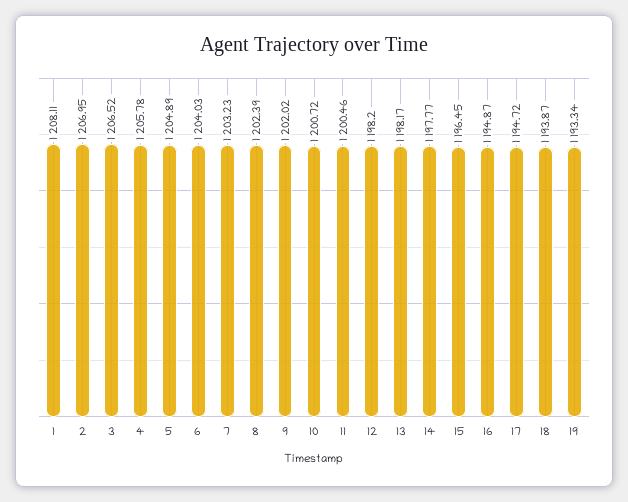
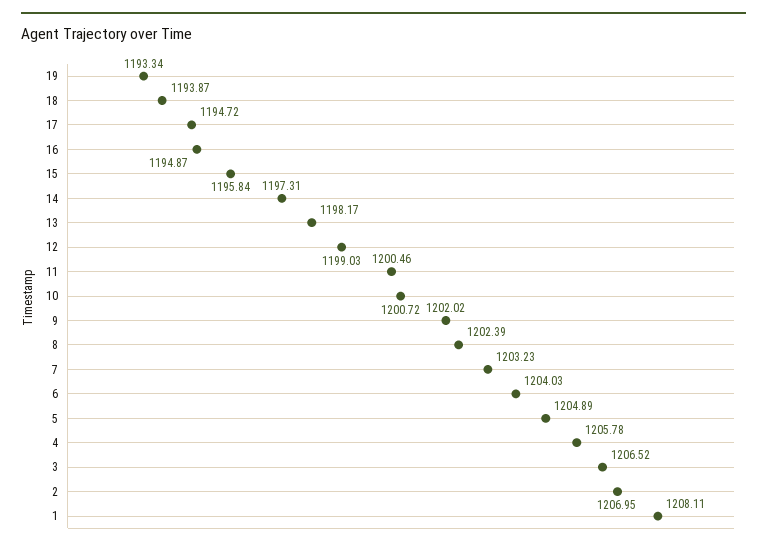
  {
    "1": 1208.11,
    "2": 1206.95,
    "3": 1206.52,
    "4": 1205.78,
    "5": 1204.89,
    "6": 1204.03,
    "7": 1203.23,
    "8": 1202.39,
    "9": 1202.02,
    "10": 1200.72,
    "11": 1200.46,
-   "12": 1198.2,
+   "12": 1199.03,
    "13": 1198.17,
-   "14": 1197.77,
+   "14": 1197.31,
-   "15": 1196.45,
+   "15": 1195.84,
    "16": 1194.87,
    "17": 1194.72,
    "18": 1193.87,
    "19": 1193.34
  }

